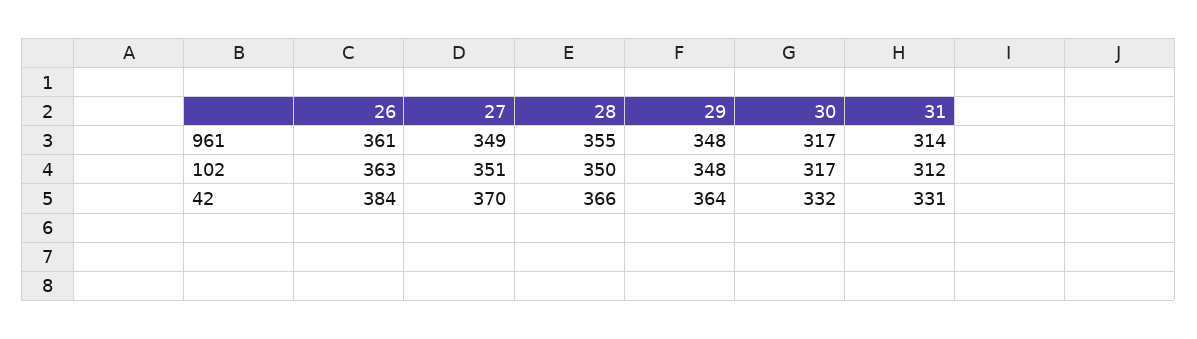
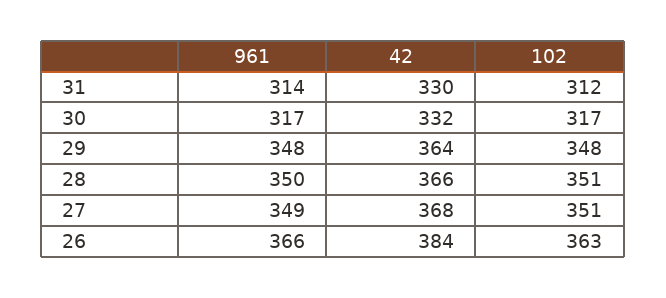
  {
    "26": {
-     "961": 361,
+     "961": 366,
      "102": 363,
      "42": 384
    },
    "27": {
      "961": 349,
      "102": 351,
-     "42": 370
+     "42": 368
    },
    "28": {
-     "961": 355,
+     "961": 350,
-     "102": 350,
+     "102": 351,
      "42": 366
    },
    "29": {
      "961": 348,
      "102": 348,
      "42": 364
    },
    "30": {
      "961": 317,
      "102": 317,
      "42": 332
    },
    "31": {
      "961": 314,
      "102": 312,
-     "42": 331
+     "42": 330
    }
  }

